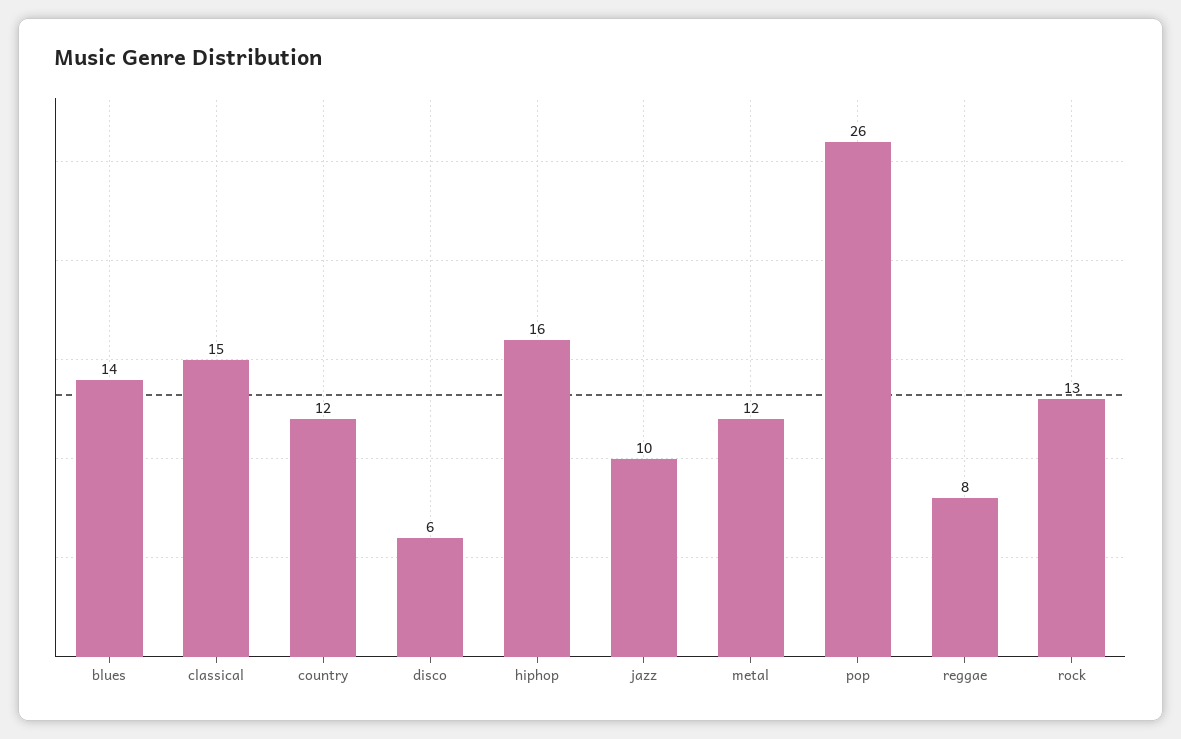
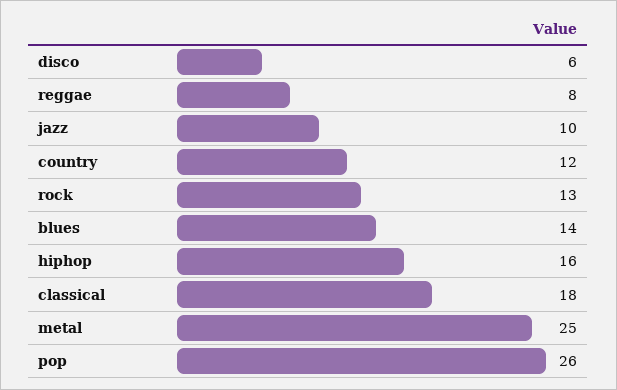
  {
    "blues": 14,
-   "classical": 15,
+   "classical": 18,
    "country": 12,
    "disco": 6,
    "hiphop": 16,
    "jazz": 10,
-   "metal": 12,
+   "metal": 25,
    "pop": 26,
    "reggae": 8,
    "rock": 13
  }

